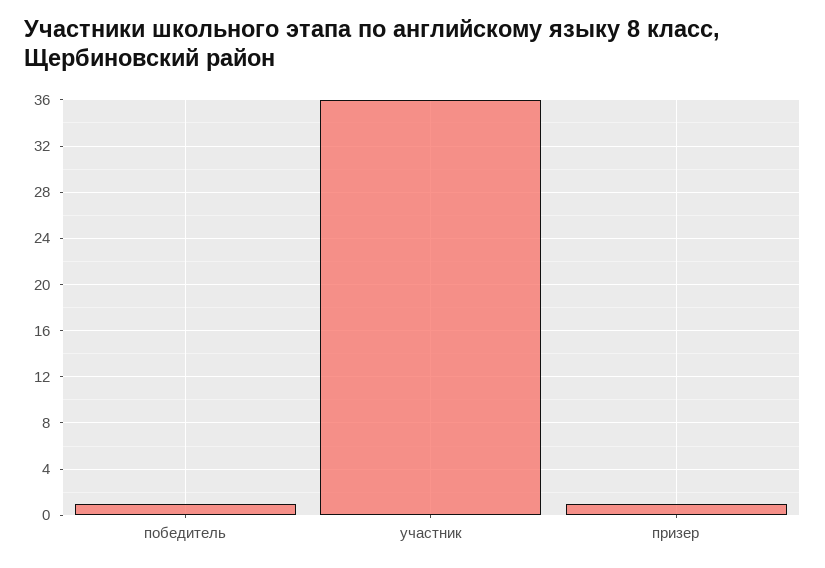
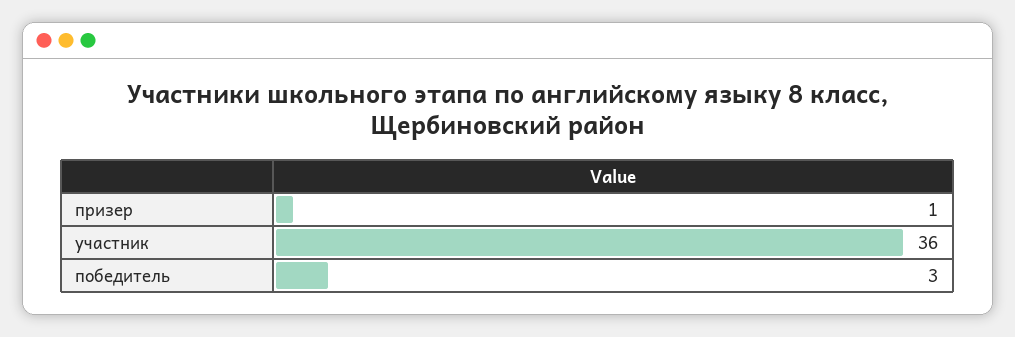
  {
-   "победитель": 1,
+   "победитель": 3,
    "участник": 36,
    "призер": 1
  }

